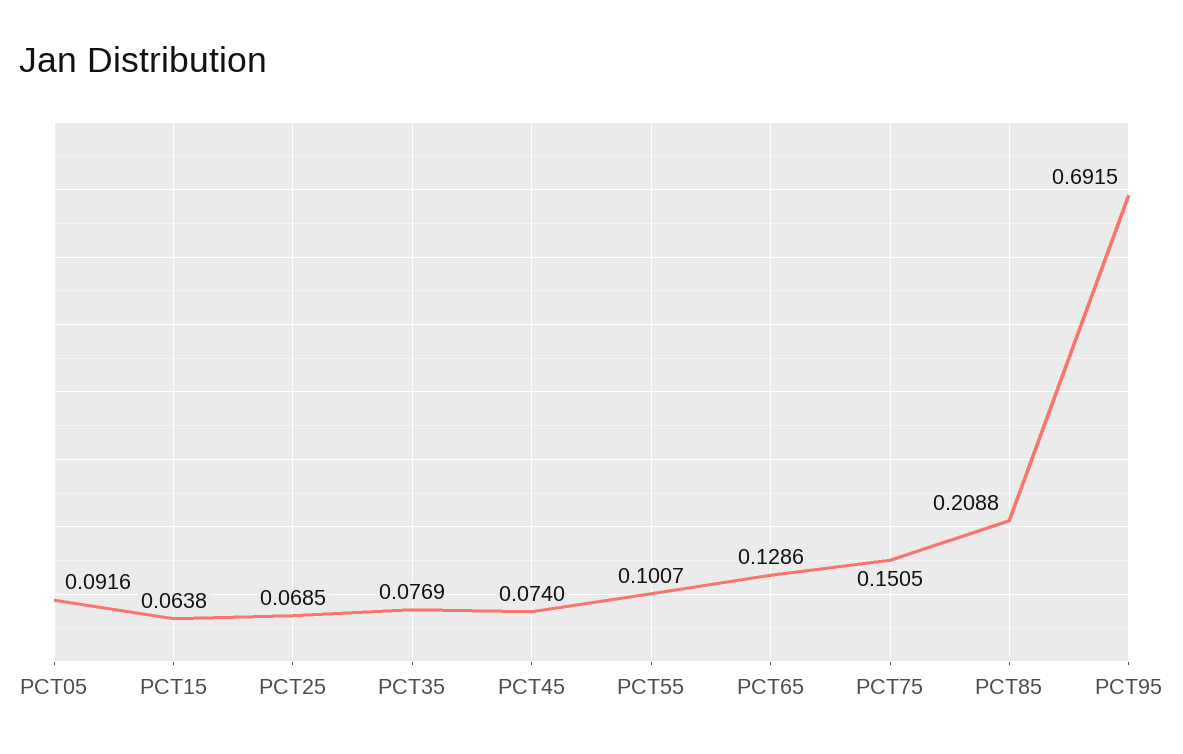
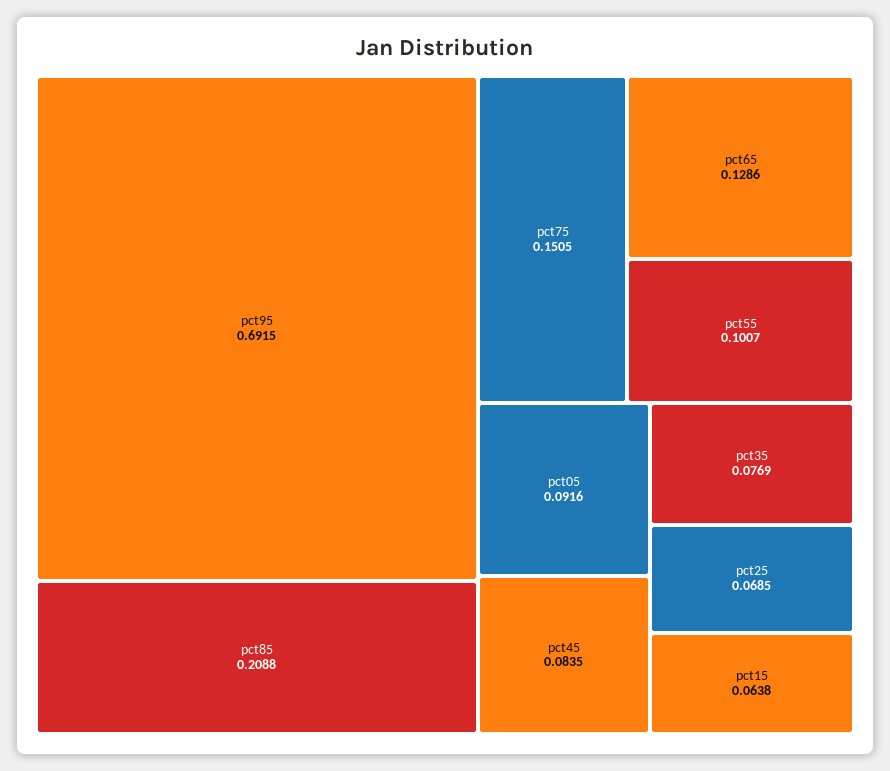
  {
    "PCT05": 0.0916,
    "PCT15": 0.0638,
    "PCT25": 0.0685,
    "PCT35": 0.0769,
-   "PCT45": 0.074,
+   "PCT45": 0.0835,
    "PCT55": 0.1007,
    "PCT65": 0.1286,
    "PCT75": 0.1505,
    "PCT85": 0.2088,
    "PCT95": 0.6915
  }

